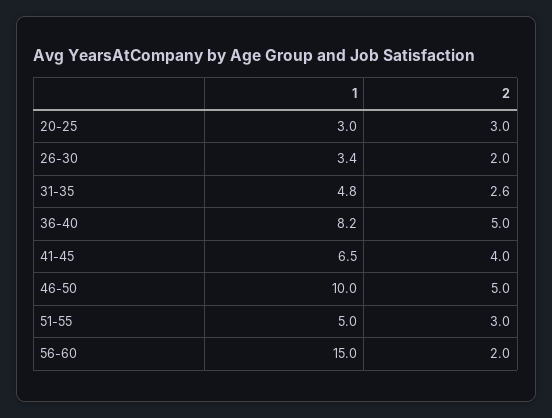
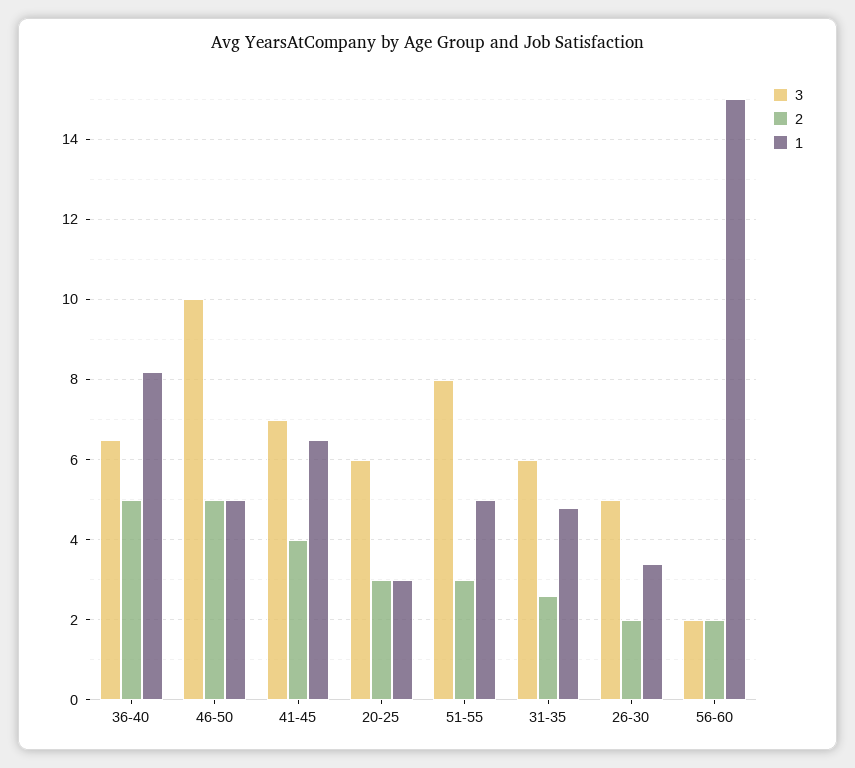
  {
    "1": {
      "20-25": 3,
      "26-30": 3.4,
      "31-35": 4.8,
      "36-40": 8.2,
      "41-45": 6.5,
-     "46-50": 10,
+     "46-50": 5,
      "51-55": 5,
      "56-60": 15
    },
    "2": {
      "20-25": 3,
      "26-30": 2,
      "31-35": 2.6,
      "36-40": 5,
      "41-45": 4,
      "46-50": 5,
      "51-55": 3,
      "56-60": 2
-   }
+   },
+   "3": {
+     "36-40": 6.5,
+     "46-50": 10,
+     "41-45": 7,
+     "20-25": 6,
+     "51-55": 8,
+     "31-35": 6,
+     "26-30": 5,
+     "56-60": 2
+   }
  }

